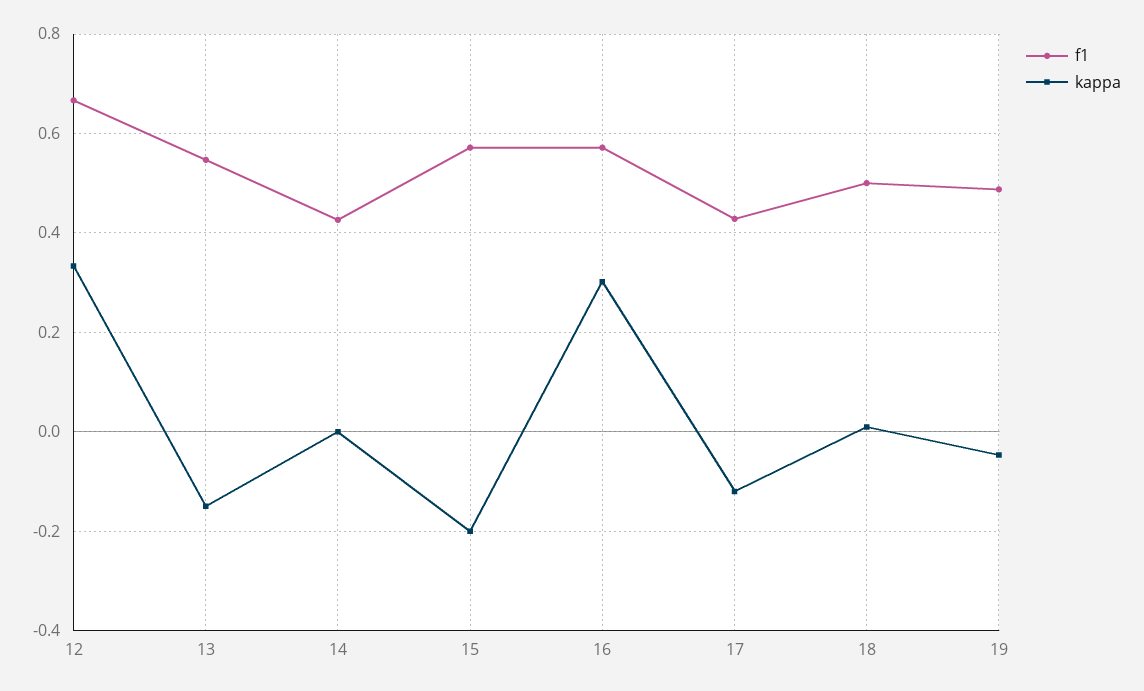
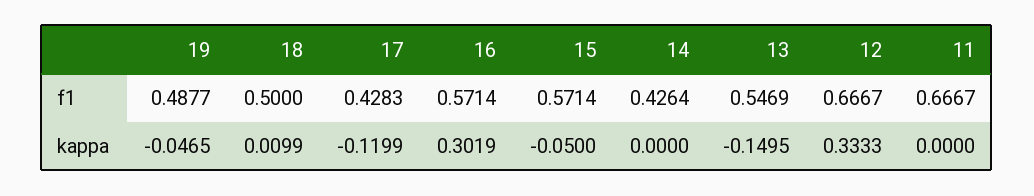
  {
    "f1": {
      "12": 0.6667,
      "13": 0.5469,
      "14": 0.4264,
      "15": 0.5714,
      "16": 0.5714,
      "17": 0.4283,
      "18": 0.5,
-     "19": 0.4877
+     "19": 0.4877,
+     "11": 0.6667
    },
    "kappa": {
      "12": 0.3333,
      "13": -0.1495,
      "14": 0,
-     "15": -0.2,
+     "15": -0.05,
      "16": 0.3019,
      "17": -0.1199,
      "18": 0.0099,
-     "19": -0.0465
+     "19": -0.0465,
+     "11": 0
    }
  }

